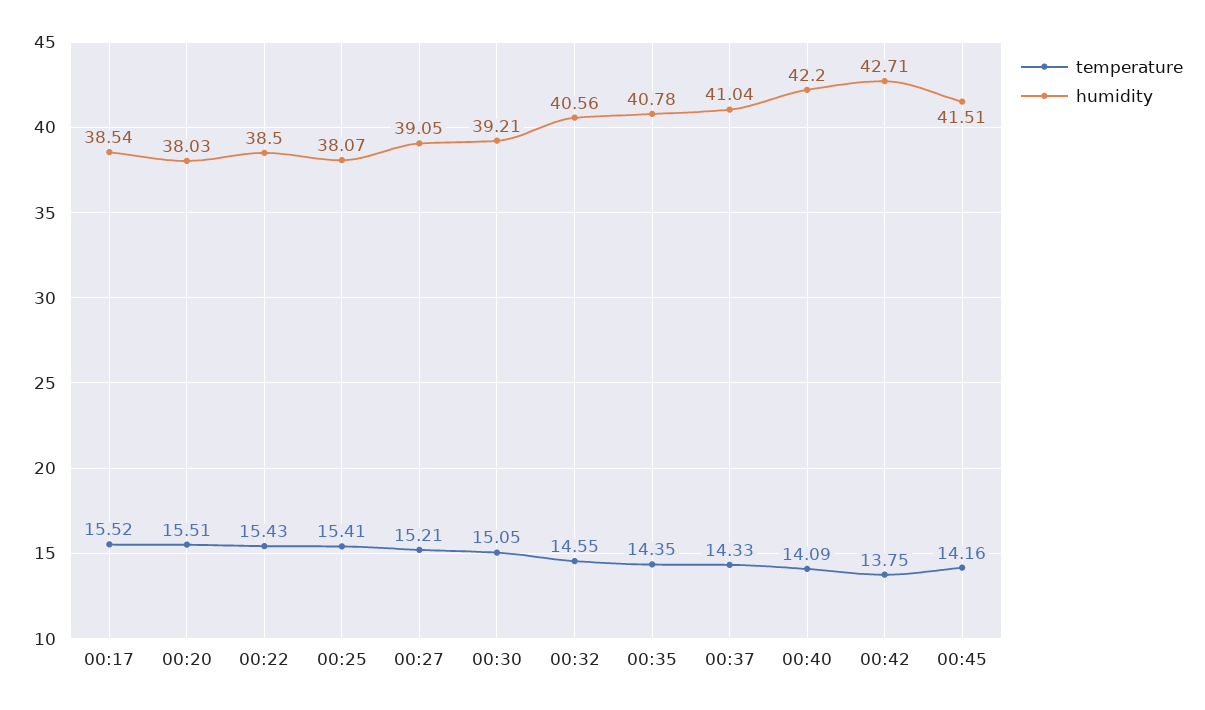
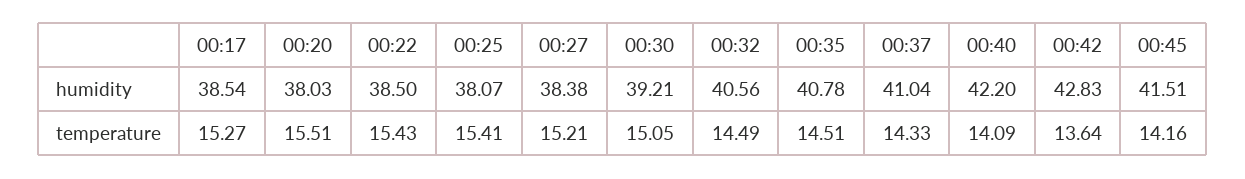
  {
    "temperature": {
-     "00:17": 15.52,
+     "00:17": 15.27,
      "00:20": 15.51,
      "00:22": 15.43,
      "00:25": 15.41,
      "00:27": 15.21,
      "00:30": 15.05,
-     "00:32": 14.55,
+     "00:32": 14.49,
-     "00:35": 14.35,
+     "00:35": 14.51,
      "00:37": 14.33,
      "00:40": 14.09,
-     "00:42": 13.75,
+     "00:42": 13.64,
      "00:45": 14.16
    },
    "humidity": {
      "00:17": 38.54,
      "00:20": 38.03,
      "00:22": 38.5,
      "00:25": 38.07,
-     "00:27": 39.05,
+     "00:27": 38.38,
      "00:30": 39.21,
      "00:32": 40.56,
      "00:35": 40.78,
      "00:37": 41.04,
      "00:40": 42.2,
-     "00:42": 42.71,
+     "00:42": 42.83,
      "00:45": 41.51
    }
  }

